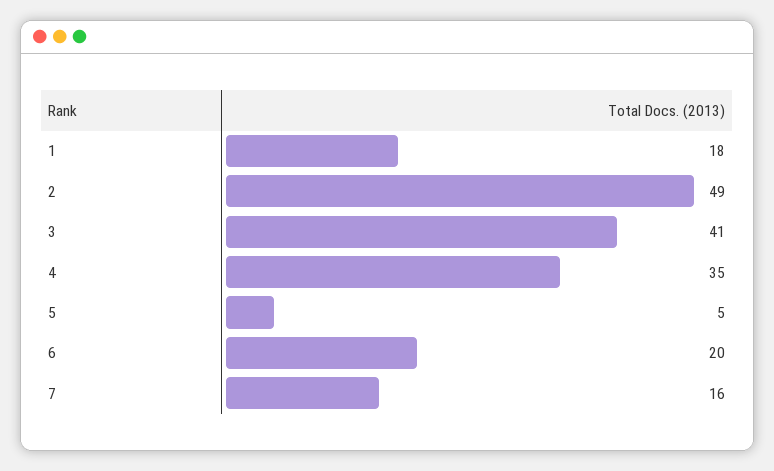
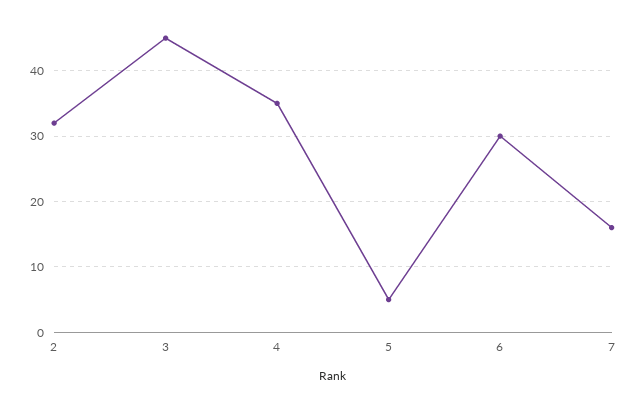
  {
-   "1": 18,
-   "2": 49,
+   "2": 32,
-   "3": 41,
+   "3": 45,
    "4": 35,
    "5": 5,
-   "6": 20,
+   "6": 30,
    "7": 16
  }

